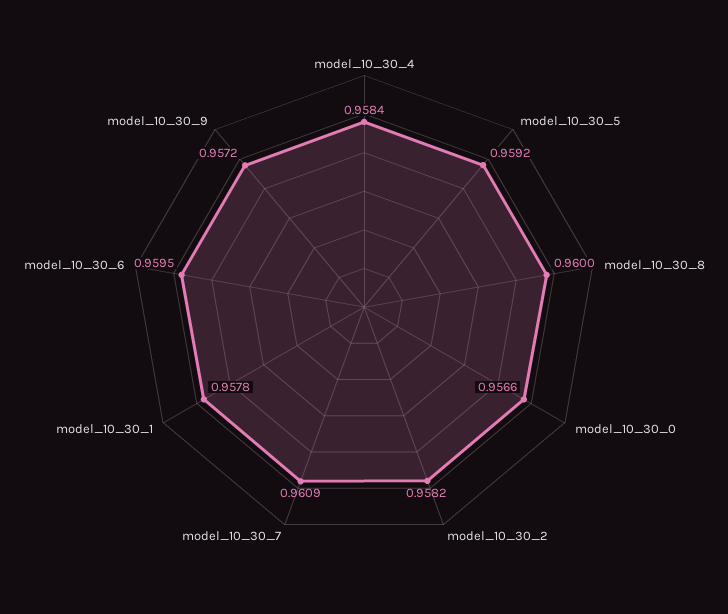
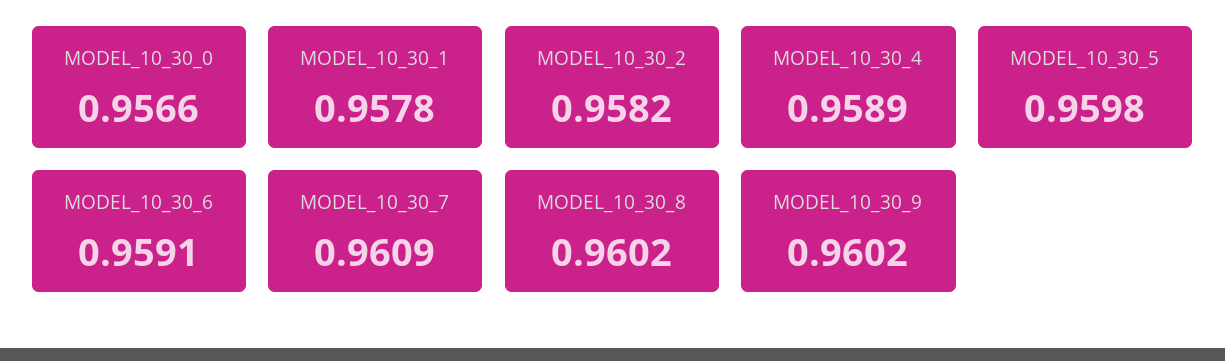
  {
-   "model_10_30_4": 0.9584,
+   "model_10_30_4": 0.9589,
-   "model_10_30_5": 0.9592,
+   "model_10_30_5": 0.9598,
-   "model_10_30_8": 0.96,
+   "model_10_30_8": 0.9602,
    "model_10_30_0": 0.9566,
    "model_10_30_2": 0.9582,
    "model_10_30_7": 0.9609,
    "model_10_30_1": 0.9578,
-   "model_10_30_6": 0.9595,
+   "model_10_30_6": 0.9591,
-   "model_10_30_9": 0.9572
+   "model_10_30_9": 0.9602
  }

